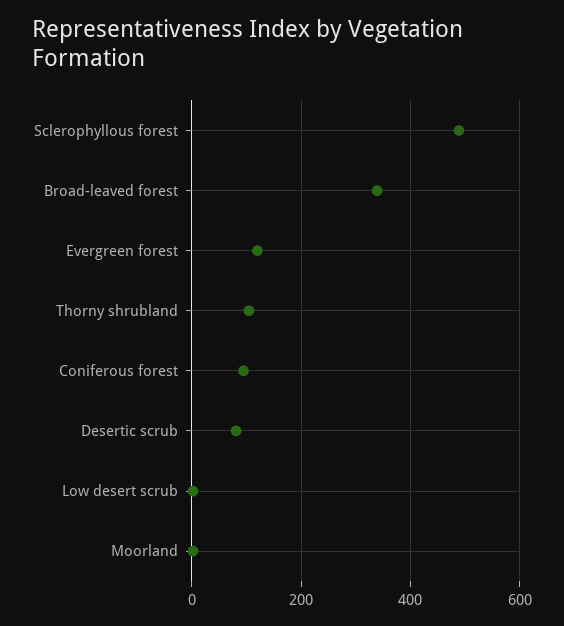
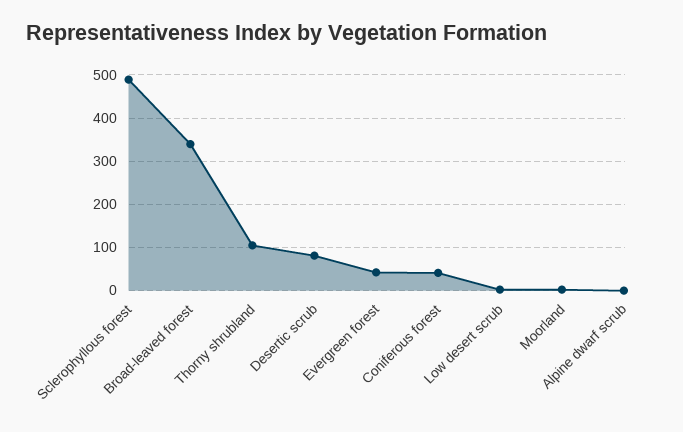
  {
    "Sclerophyllous forest": 480,
    "Broad-leaved forest": 340,
-   "Evergreen forest": 120,
+   "Evergreen forest": 40,
    "Thorny shrubland": 100,
-   "Coniferous forest": 100,
+   "Coniferous forest": 40,
    "Desertic scrub": 80,
    "Low desert scrub": 0,
-   "Moorland": 0
+   "Moorland": 0,
+   "Alpine dwarf scrub": 0
  }

